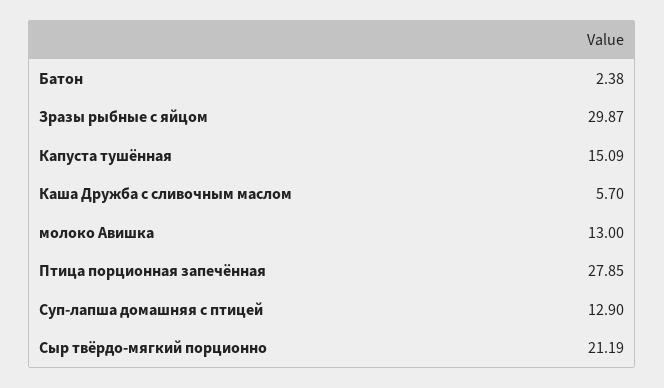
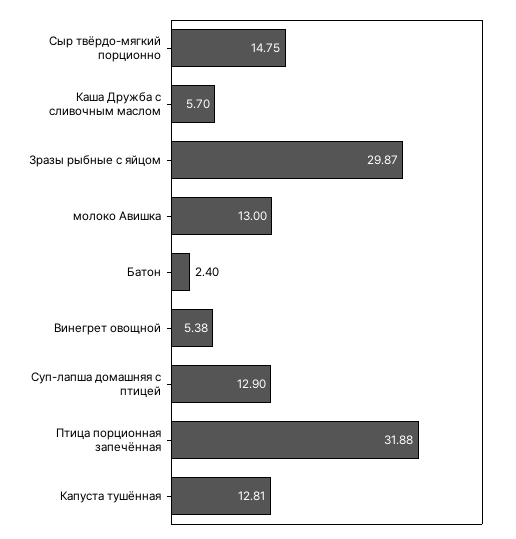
  {
-   "Батон": 2.38,
+   "Батон": 2.4,
    "Зразы рыбные с яйцом": 29.87,
-   "Капуста тушённая": 15.09,
+   "Капуста тушённая": 12.81,
    "Каша Дружба с сливочным маслом": 5.7,
    "молоко Авишка": 13,
-   "Птица порционная запечённая": 27.85,
+   "Птица порционная запечённая": 31.88,
    "Суп-лапша домашняя с птицей": 12.9,
-   "Сыр твёрдо-мягкий порционно": 21.19
+   "Сыр твёрдо-мягкий порционно": 14.75,
+   "Винегрет овощной": 5.38
  }

